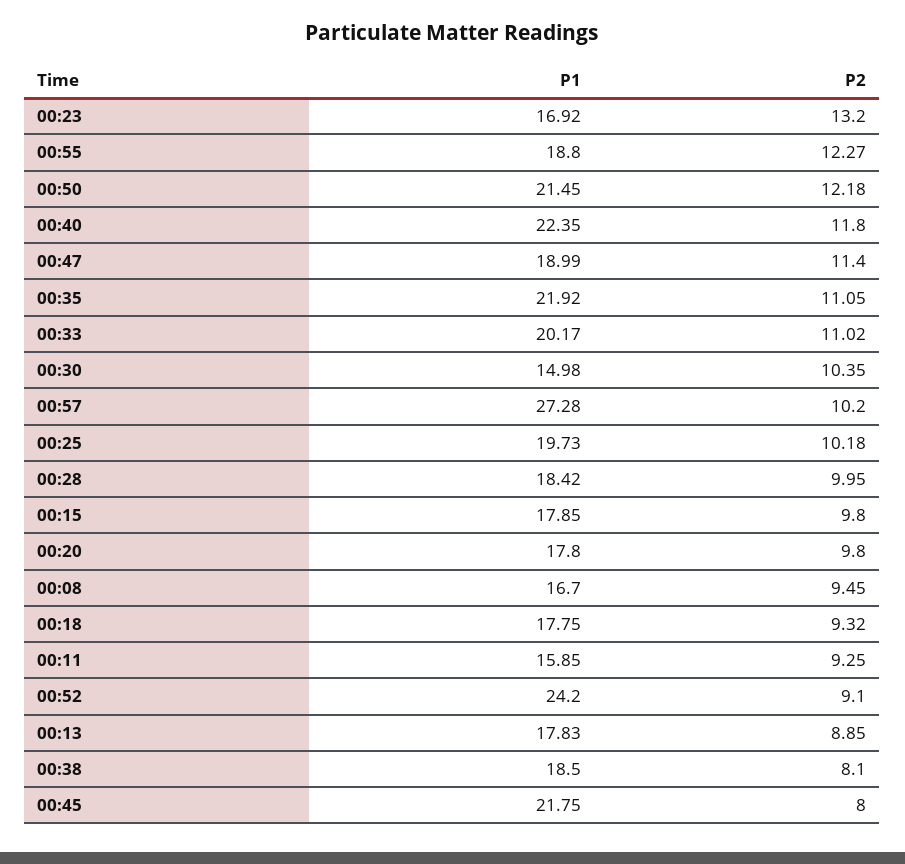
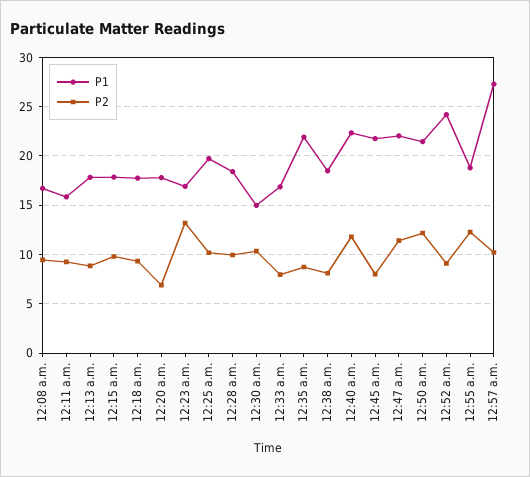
  {
    "P1": {
      "00:23": 16.92,
      "00:55": 18.8,
      "00:50": 21.45,
      "00:40": 22.35,
-     "00:47": 18.99,
+     "00:47": 22,
      "00:35": 21.92,
-     "00:33": 20.17,
+     "00:33": 17,
      "00:30": 14.98,
      "00:57": 27.28,
      "00:25": 19.73,
      "00:28": 18.42,
      "00:15": 17.85,
      "00:20": 17.8,
      "00:08": 16.7,
      "00:18": 17.75,
      "00:11": 15.85,
      "00:52": 24.2,
      "00:13": 17.83,
      "00:38": 18.5,
      "00:45": 21.75
    },
    "P2": {
      "00:23": 13.2,
      "00:55": 12.27,
      "00:50": 12.18,
      "00:40": 11.8,
      "00:47": 11.4,
-     "00:35": 11.05,
+     "00:35": 9,
-     "00:33": 11.02,
+     "00:33": 8,
      "00:30": 10.35,
      "00:57": 10.2,
      "00:25": 10.18,
      "00:28": 9.95,
      "00:15": 9.8,
-     "00:20": 9.8,
+     "00:20": 7,
      "00:08": 9.45,
      "00:18": 9.32,
      "00:11": 9.25,
      "00:52": 9.1,
      "00:13": 8.85,
      "00:38": 8.1,
      "00:45": 8
    }
  }

